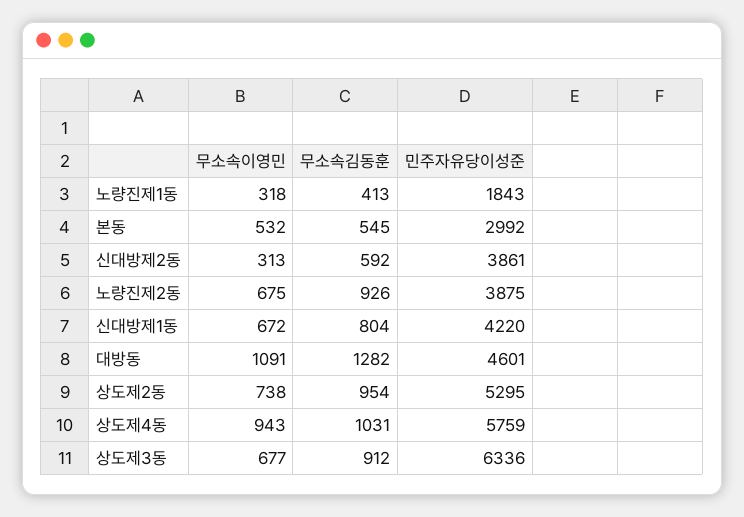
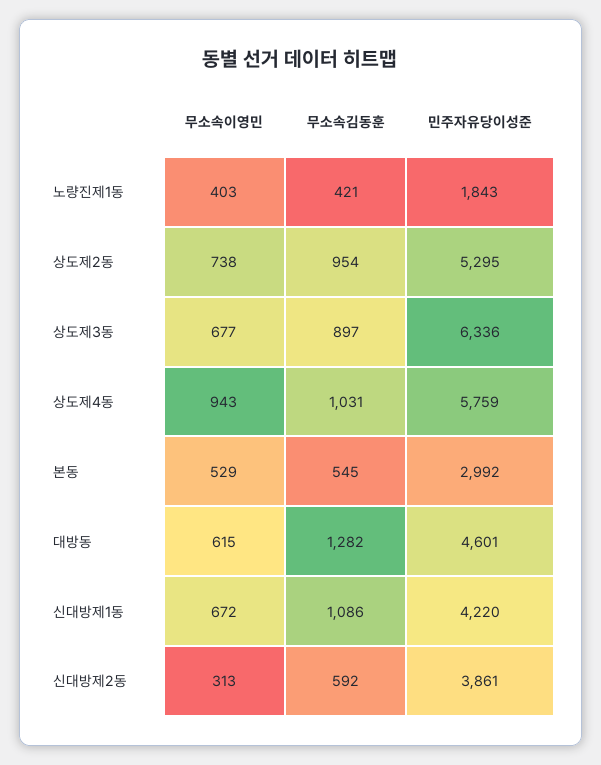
  {
    "무소속이영민": {
-     "노량진제1동": 318,
+     "노량진제1동": 403,
-     "본동": 532,
+     "본동": 529,
      "신대방제2동": 313,
-     "노량진제2동": 675,
      "신대방제1동": 672,
-     "대방동": 1091,
+     "대방동": 615,
      "상도제2동": 738,
      "상도제4동": 943,
      "상도제3동": 677
    },
    "무소속김동훈": {
-     "노량진제1동": 413,
+     "노량진제1동": 421,
      "본동": 545,
      "신대방제2동": 592,
-     "노량진제2동": 926,
-     "신대방제1동": 804,
+     "신대방제1동": 1086,
      "대방동": 1282,
      "상도제2동": 954,
      "상도제4동": 1031,
-     "상도제3동": 912
+     "상도제3동": 897
    },
    "민주자유당이성준": {
      "노량진제1동": 1843,
      "본동": 2992,
      "신대방제2동": 3861,
-     "노량진제2동": 3875,
      "신대방제1동": 4220,
      "대방동": 4601,
      "상도제2동": 5295,
      "상도제4동": 5759,
      "상도제3동": 6336
    }
  }

